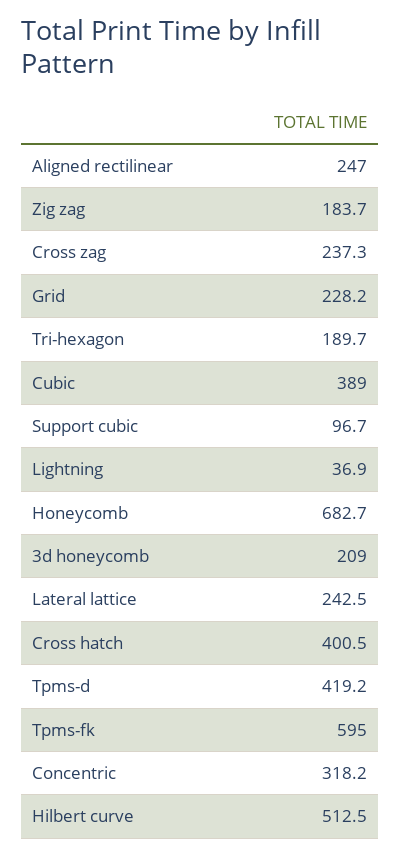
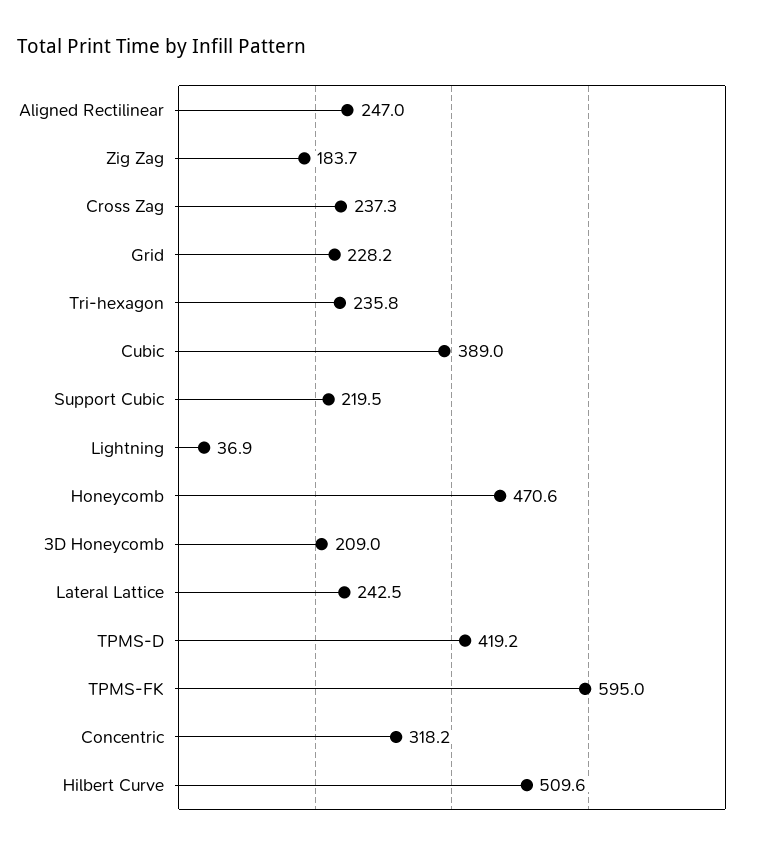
  {
    "Aligned rectilinear": 247,
    "Zig zag": 183.7,
    "Cross zag": 237.3,
    "Grid": 228.2,
-   "Tri-hexagon": 189.7,
+   "Tri-hexagon": 235.8,
    "Cubic": 389,
-   "Support cubic": 96.7,
+   "Support cubic": 219.5,
    "Lightning": 36.9,
-   "Honeycomb": 682.7,
+   "Honeycomb": 470.6,
    "3d honeycomb": 209,
    "Lateral lattice": 242.5,
-   "Cross hatch": 400.5,
    "Tpms-d": 419.2,
    "Tpms-fk": 595,
    "Concentric": 318.2,
-   "Hilbert curve": 512.5
+   "Hilbert curve": 509.6
  }

